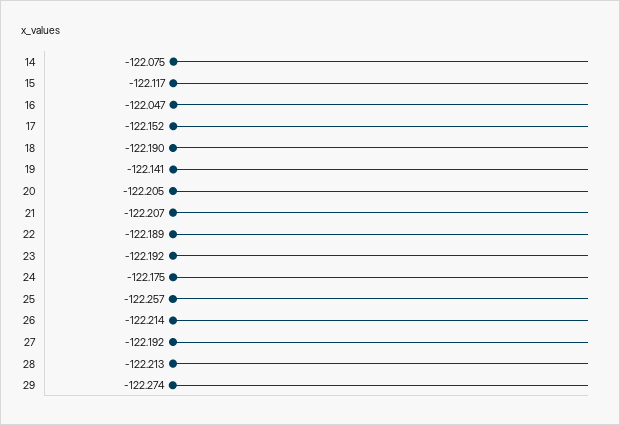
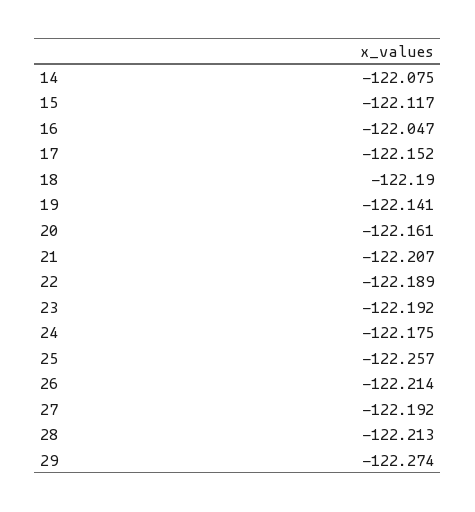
  {
    "14": -122.075,
    "15": -122.117,
    "16": -122.047,
    "17": -122.152,
    "18": -122.19,
    "19": -122.141,
-   "20": -122.205,
+   "20": -122.161,
    "21": -122.207,
    "22": -122.189,
    "23": -122.192,
    "24": -122.175,
    "25": -122.257,
    "26": -122.214,
    "27": -122.192,
    "28": -122.213,
    "29": -122.274
  }

